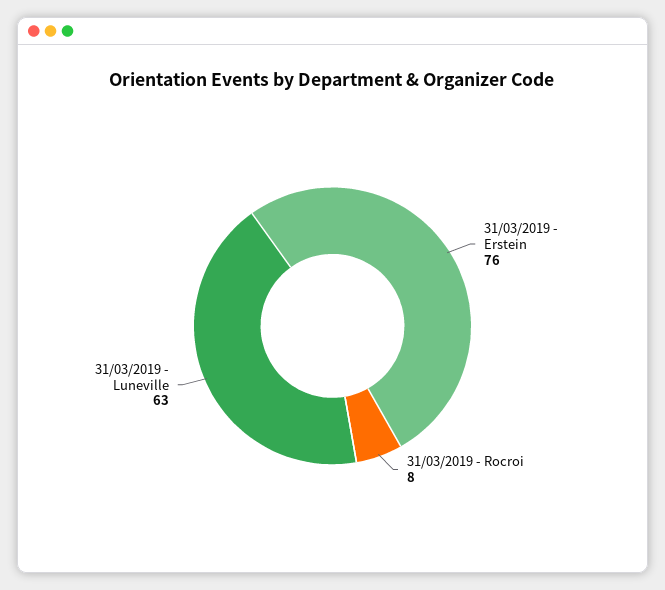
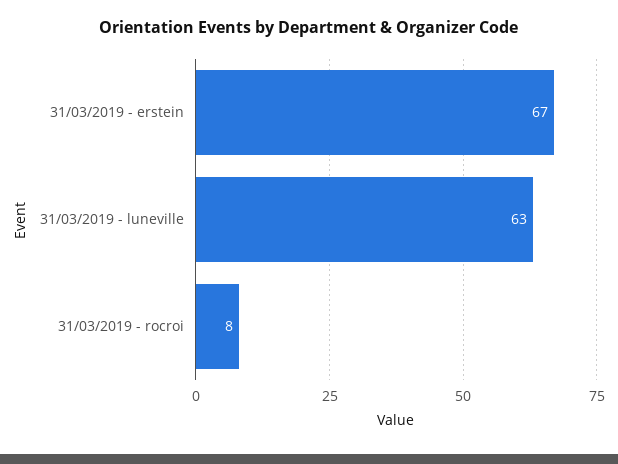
  {
-   "31/03/2019 - Erstein": 76,
+   "31/03/2019 - Erstein": 67,
    "31/03/2019 - Rocroi": 8,
    "31/03/2019 - Luneville": 63
  }

